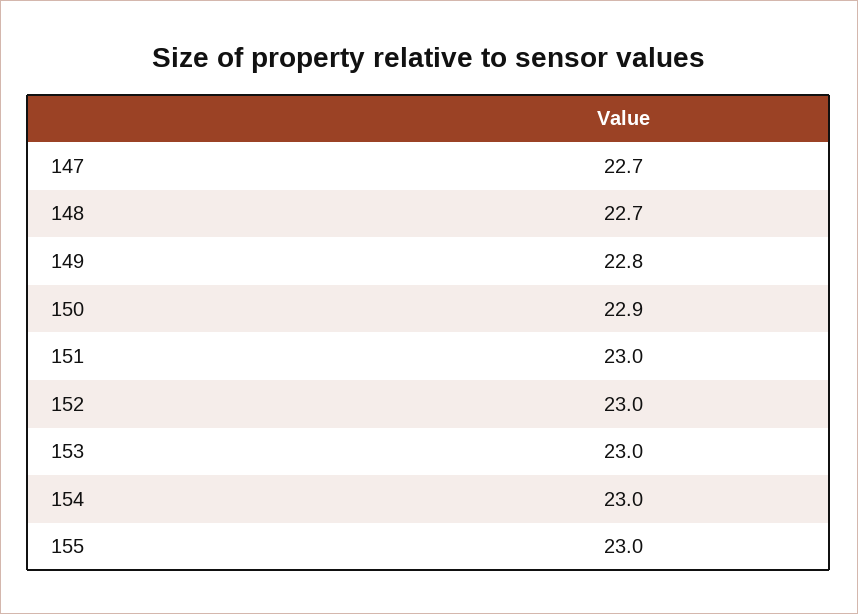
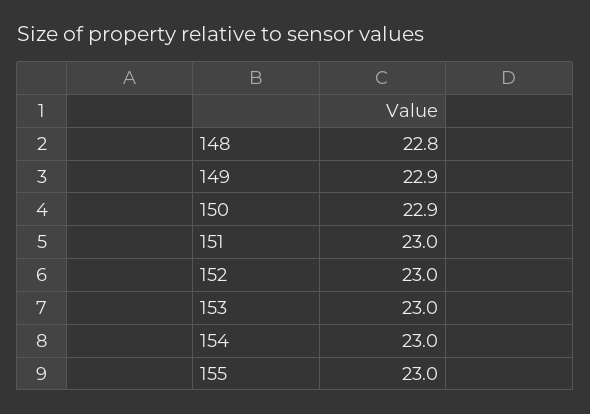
  {
-   "147": 22.7,
-   "148": 22.7,
+   "148": 22.8,
-   "149": 22.8,
+   "149": 22.9,
    "150": 22.9,
    "151": 23,
    "152": 23,
    "153": 23,
    "154": 23,
    "155": 23
  }

